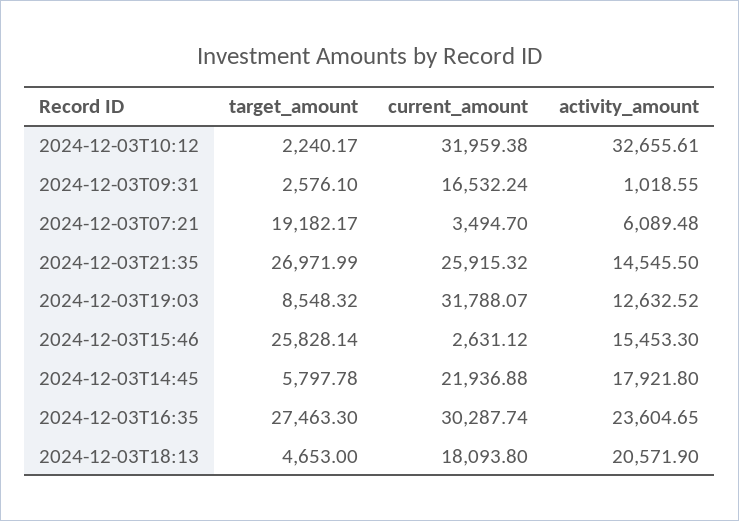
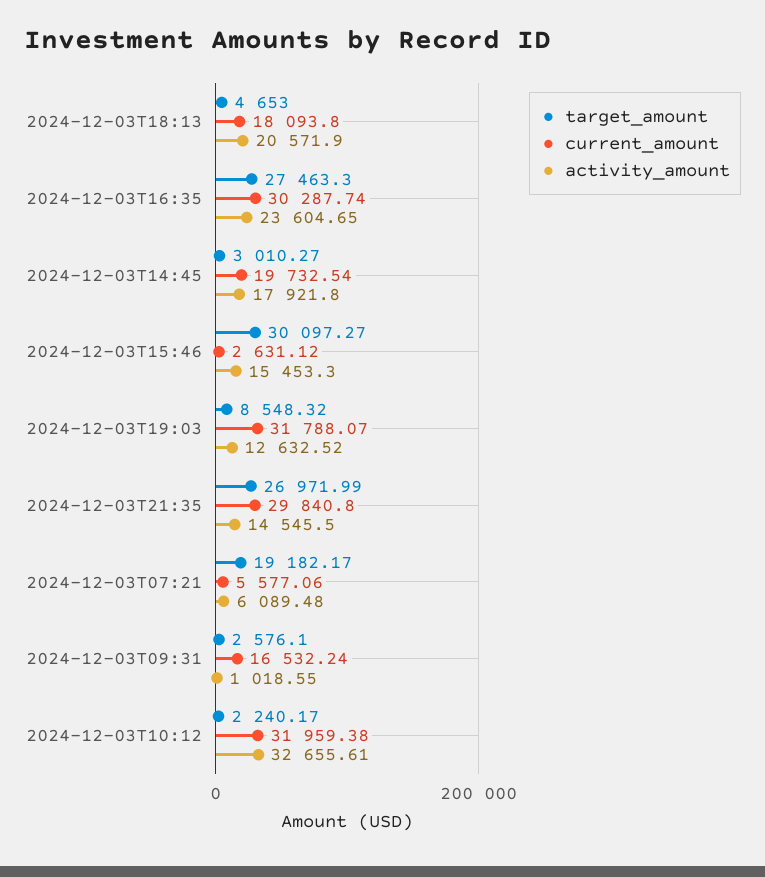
  {
    "target_amount": {
      "2024-12-03T10:12": 2240.17,
      "2024-12-03T09:31": 2576.1,
      "2024-12-03T07:21": 19182.17,
      "2024-12-03T21:35": 26971.99,
      "2024-12-03T19:03": 8548.32,
-     "2024-12-03T15:46": 25828.14,
+     "2024-12-03T15:46": 30097.27,
-     "2024-12-03T14:45": 5797.78,
+     "2024-12-03T14:45": 3010.27,
      "2024-12-03T16:35": 27463.3,
      "2024-12-03T18:13": 4653
    },
    "current_amount": {
      "2024-12-03T10:12": 31959.38,
      "2024-12-03T09:31": 16532.24,
-     "2024-12-03T07:21": 3494.7,
+     "2024-12-03T07:21": 5577.06,
-     "2024-12-03T21:35": 25915.32,
+     "2024-12-03T21:35": 29840.8,
      "2024-12-03T19:03": 31788.07,
      "2024-12-03T15:46": 2631.12,
-     "2024-12-03T14:45": 21936.88,
+     "2024-12-03T14:45": 19732.54,
      "2024-12-03T16:35": 30287.74,
      "2024-12-03T18:13": 18093.8
    },
    "activity_amount": {
      "2024-12-03T10:12": 32655.61,
      "2024-12-03T09:31": 1018.55,
      "2024-12-03T07:21": 6089.48,
      "2024-12-03T21:35": 14545.5,
      "2024-12-03T19:03": 12632.52,
      "2024-12-03T15:46": 15453.3,
      "2024-12-03T14:45": 17921.8,
      "2024-12-03T16:35": 23604.65,
      "2024-12-03T18:13": 20571.9
    }
  }

